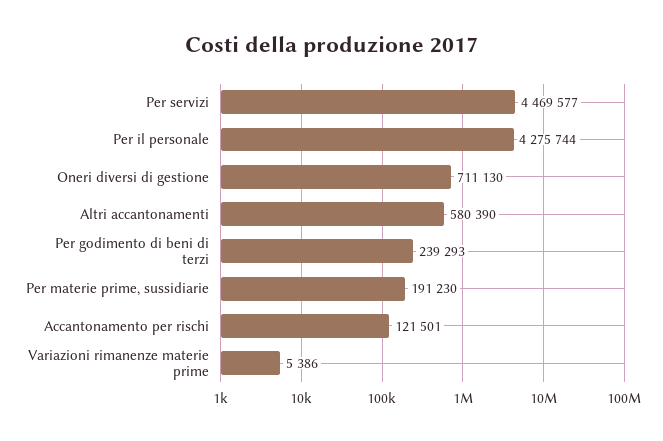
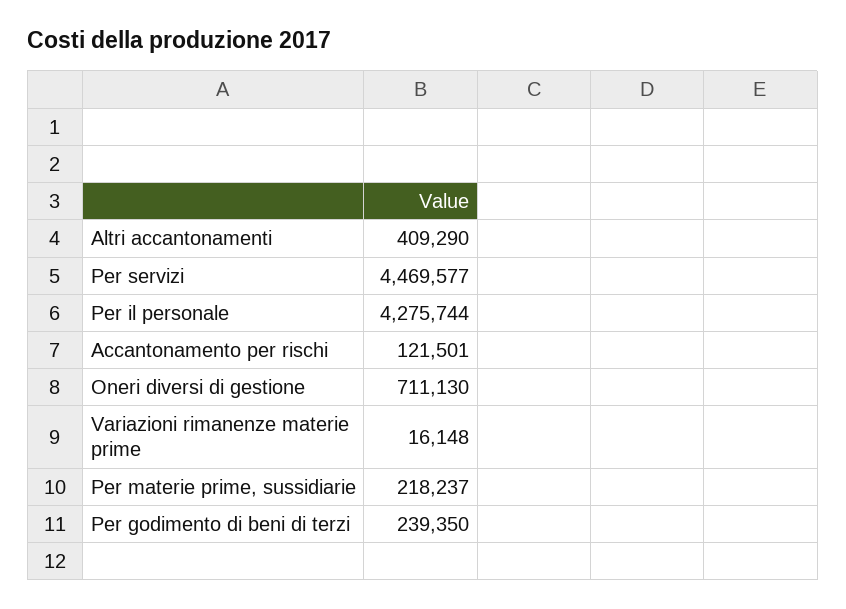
  {
    "Per servizi": 4469577,
    "Per il personale": 4275744,
    "Oneri diversi di gestione": 711130,
-   "Altri accantonamenti": 580390,
+   "Altri accantonamenti": 409290,
-   "Per godimento di beni di terzi": 239293,
+   "Per godimento di beni di terzi": 239350,
-   "Per materie prime, sussidiarie": 191230,
+   "Per materie prime, sussidiarie": 218237,
    "Accantonamento per rischi": 121501,
-   "Variazioni rimanenze materie prime": 5386
+   "Variazioni rimanenze materie prime": 16148
  }

